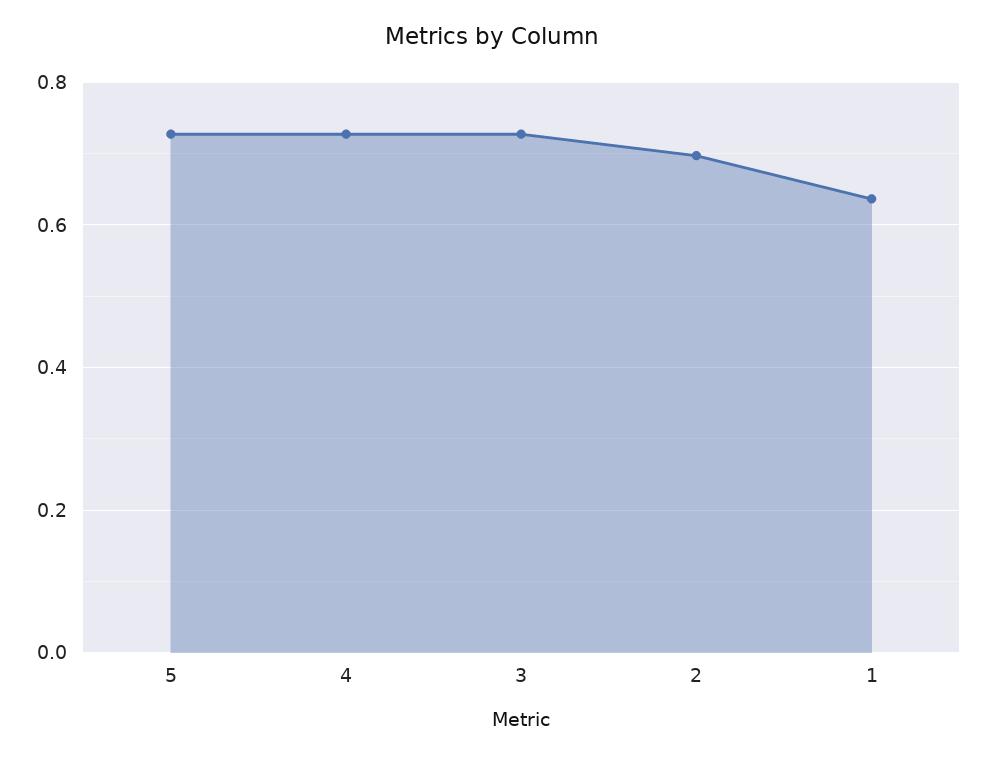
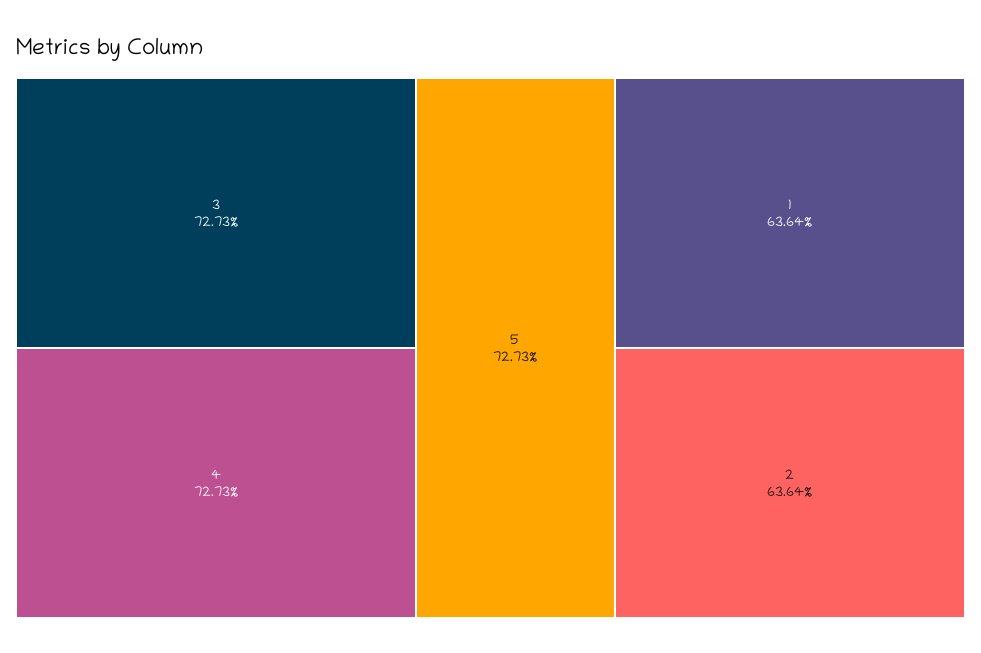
  {
    "5": 0.7273,
    "4": 0.7273,
    "3": 0.7273,
-   "2": 0.7,
+   "2": 0.6364,
    "1": 0.6364
  }

